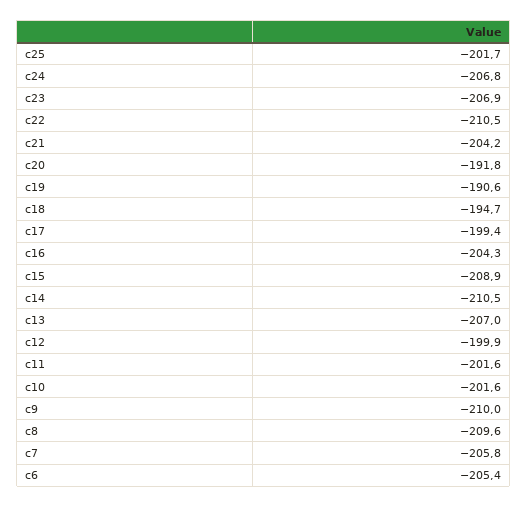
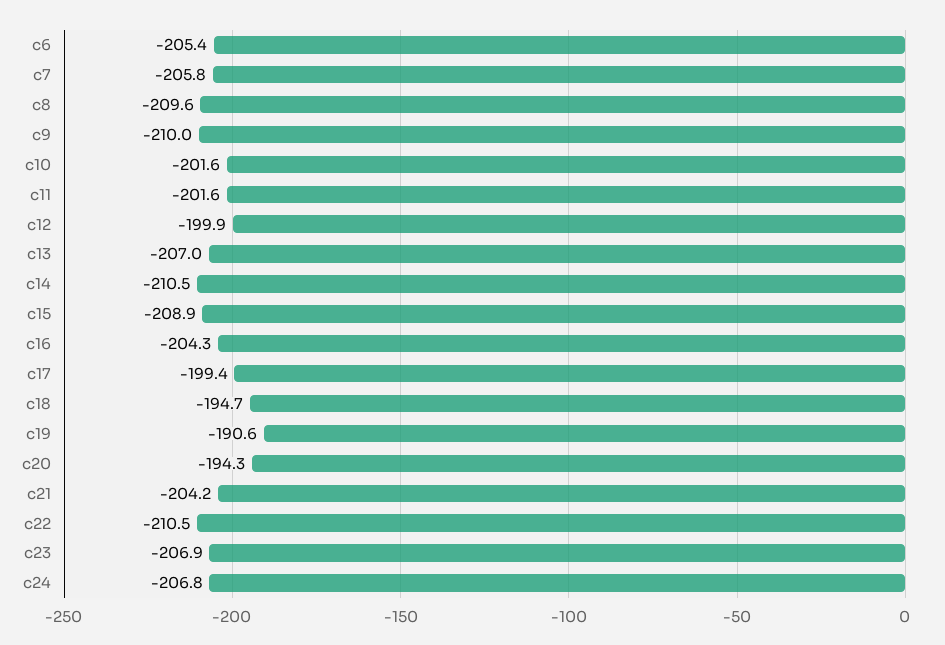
  {
-   "c25": -201.7,
    "c24": -206.8,
    "c23": -206.9,
    "c22": -210.5,
    "c21": -204.2,
-   "c20": -191.8,
+   "c20": -194.3,
    "c19": -190.6,
    "c18": -194.7,
    "c17": -199.4,
    "c16": -204.3,
    "c15": -208.9,
    "c14": -210.5,
    "c13": -207,
    "c12": -199.9,
    "c11": -201.6,
    "c10": -201.6,
    "c9": -210,
    "c8": -209.6,
    "c7": -205.8,
    "c6": -205.4
  }

